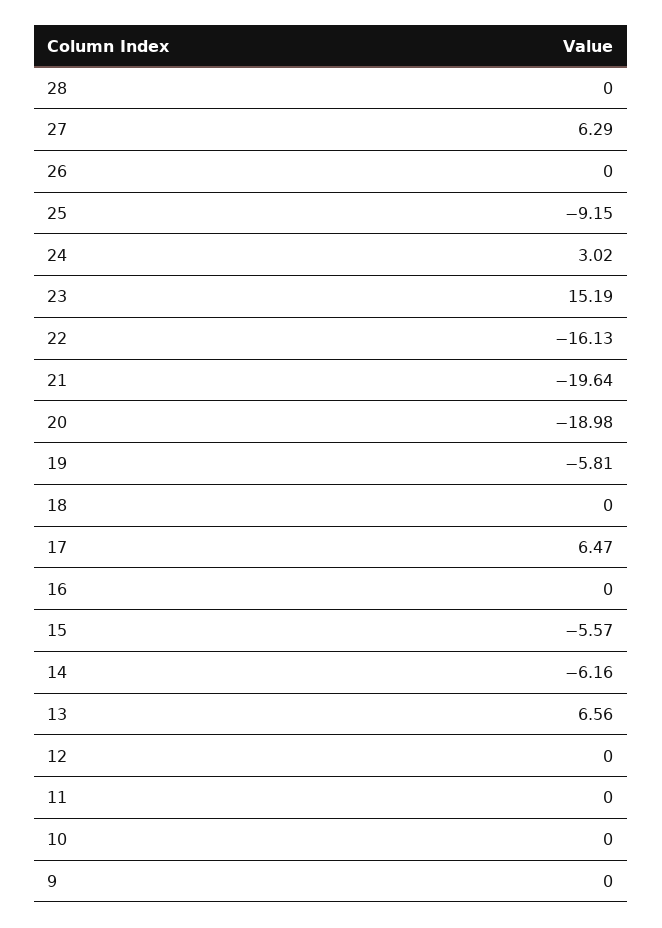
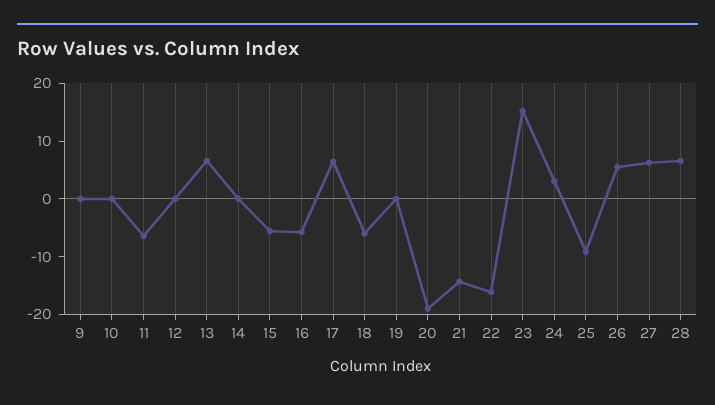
  {
-   "28": 0,
+   "28": 6,
    "27": 6.29,
-   "26": 0,
+   "26": 6,
    "25": -9.15,
    "24": 3.02,
    "23": 15.19,
    "22": -16.13,
-   "21": -19.64,
+   "21": -14,
    "20": -18.98,
-   "19": -5.81,
+   "19": 0,
-   "18": 0,
+   "18": -6,
    "17": 6.47,
-   "16": 0,
+   "16": -6,
    "15": -5.57,
-   "14": -6.16,
+   "14": 0,
    "13": 6.56,
    "12": 0,
-   "11": 0,
+   "11": -6,
    "10": 0,
    "9": 0
  }

